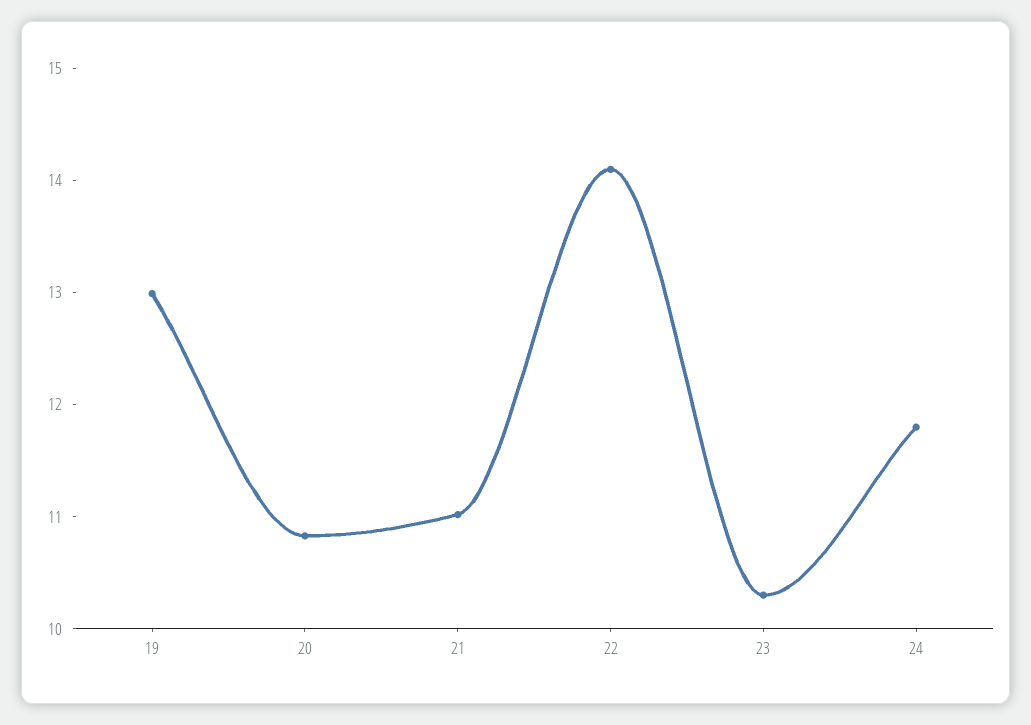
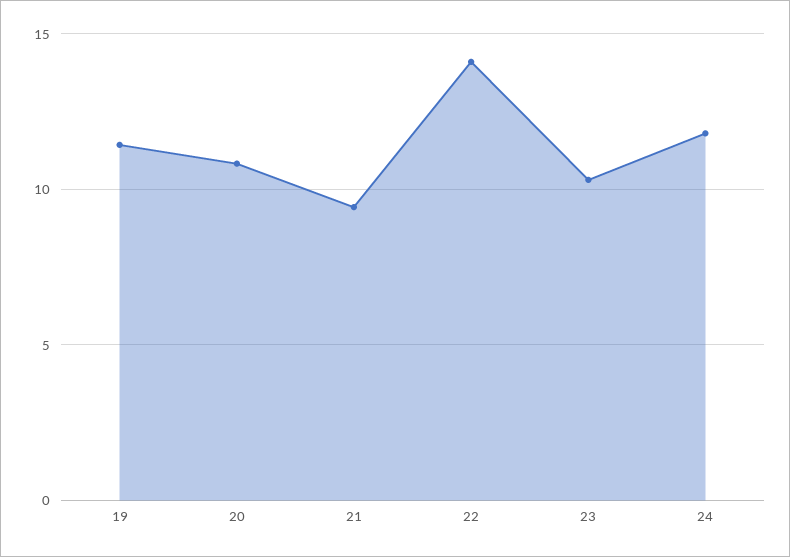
  {
-   "19": 13,
+   "19": 11.5,
    "20": 10.8,
-   "21": 11,
+   "21": 9.5,
    "22": 14.2,
    "23": 10.4,
    "24": 11.8
  }

